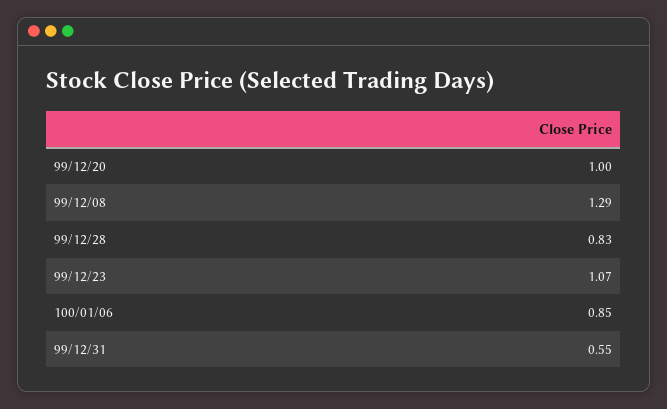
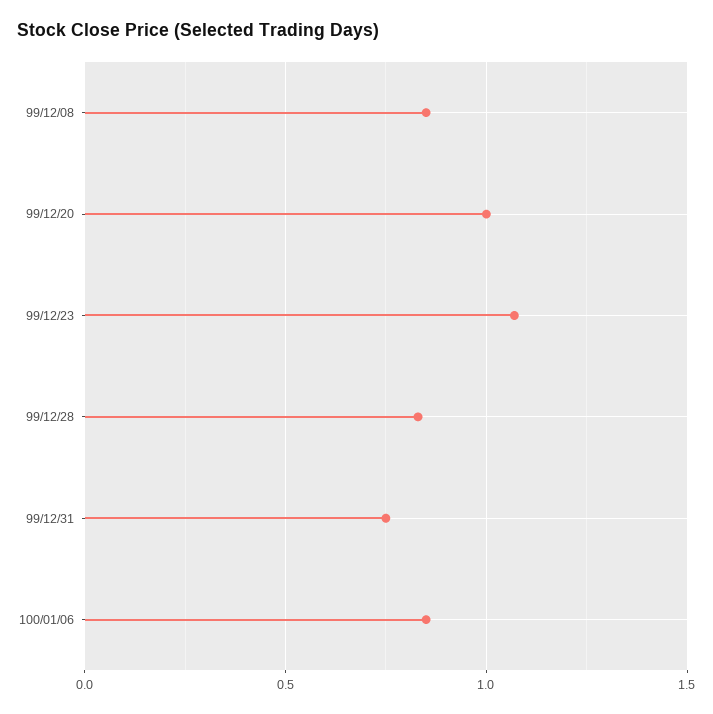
  {
    "99/12/20": 1,
-   "99/12/08": 1.29,
+   "99/12/08": 0.85,
    "99/12/28": 0.83,
    "99/12/23": 1.07,
    "100/01/06": 0.85,
-   "99/12/31": 0.55
+   "99/12/31": 0.75
  }

